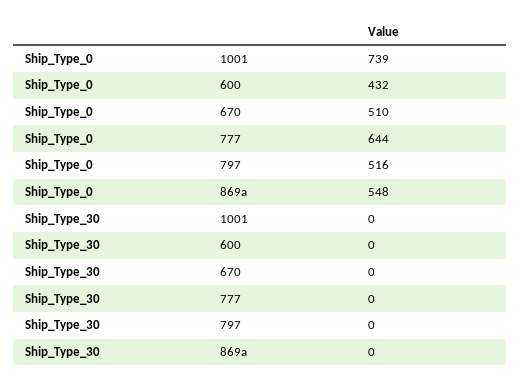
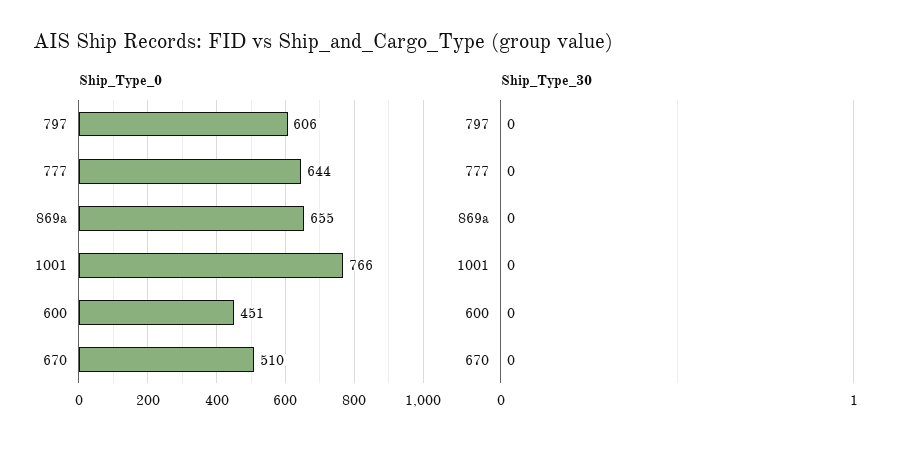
  {
    "Ship_Type_0": {
-     "1001": 739,
+     "1001": 766,
-     "600": 432,
+     "600": 451,
      "670": 510,
      "777": 644,
-     "797": 516,
+     "797": 606,
-     "869a": 548
+     "869a": 655
    },
    "Ship_Type_30": {
      "1001": 0,
      "600": 0,
      "670": 0,
      "777": 0,
      "797": 0,
      "869a": 0
    }
  }

